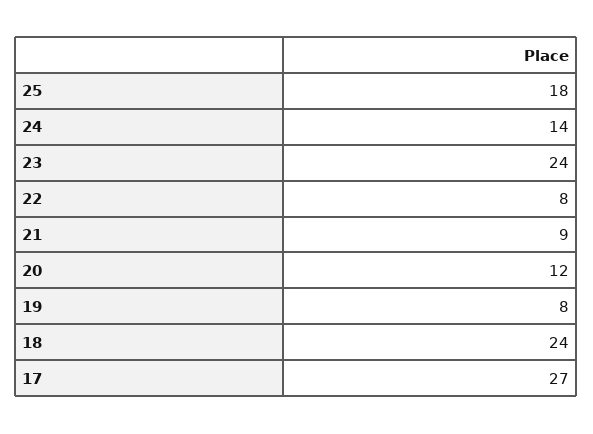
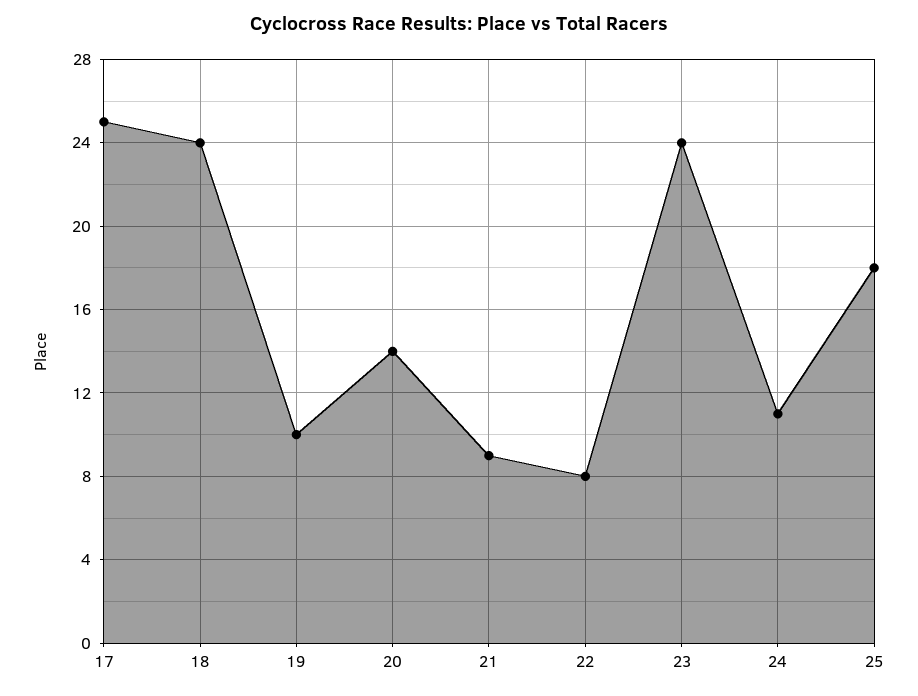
  {
    "25": 18,
-   "24": 14,
+   "24": 11,
    "23": 24,
    "22": 8,
    "21": 9,
-   "20": 12,
+   "20": 14,
-   "19": 8,
+   "19": 10,
    "18": 24,
-   "17": 27
+   "17": 25
  }

